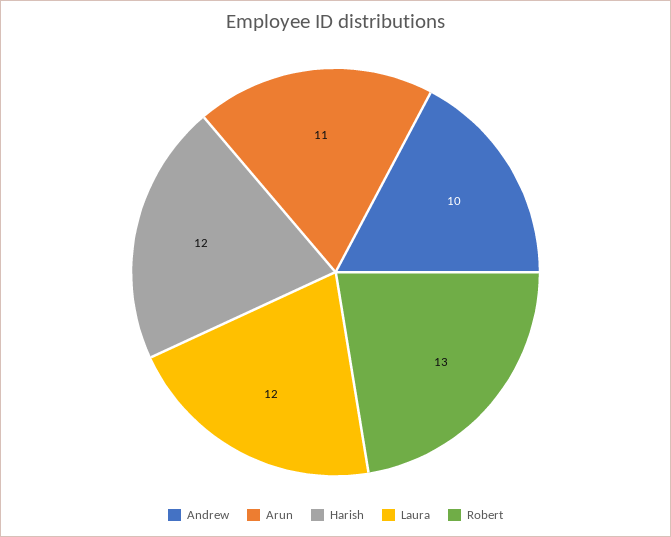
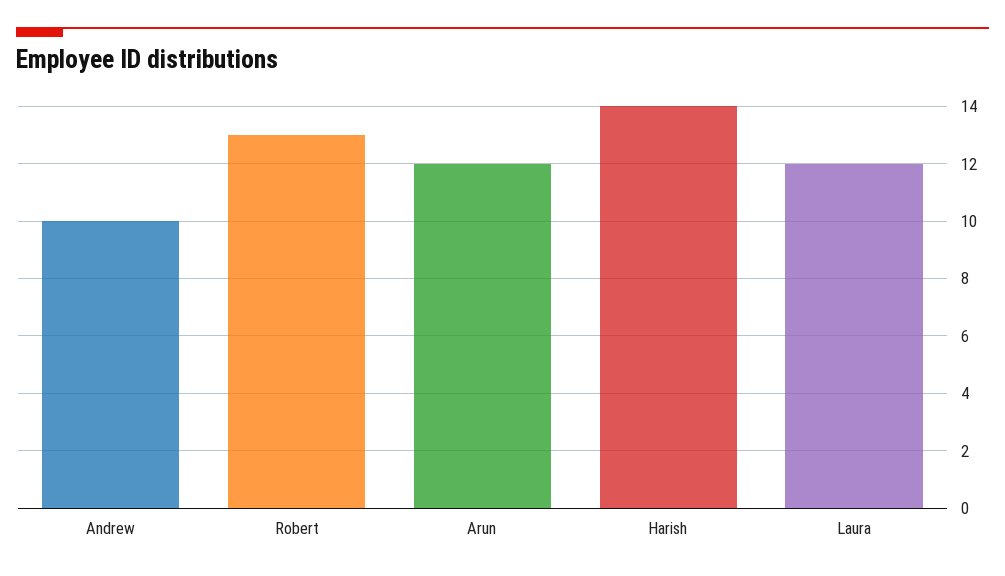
  {
    "Andrew": 10,
-   "Arun": 11,
+   "Arun": 12,
-   "Harish": 12,
+   "Harish": 14,
    "Laura": 12,
    "Robert": 13
  }

